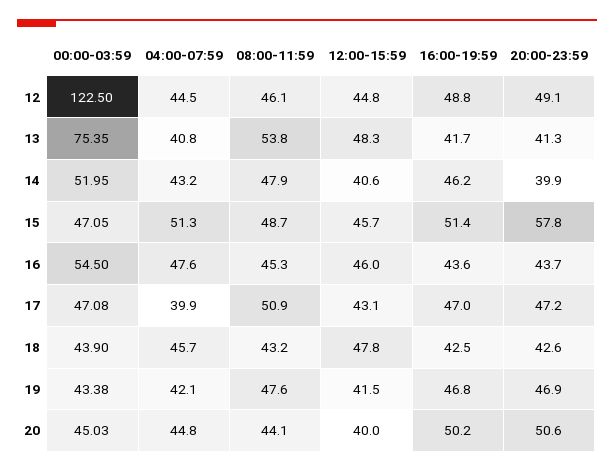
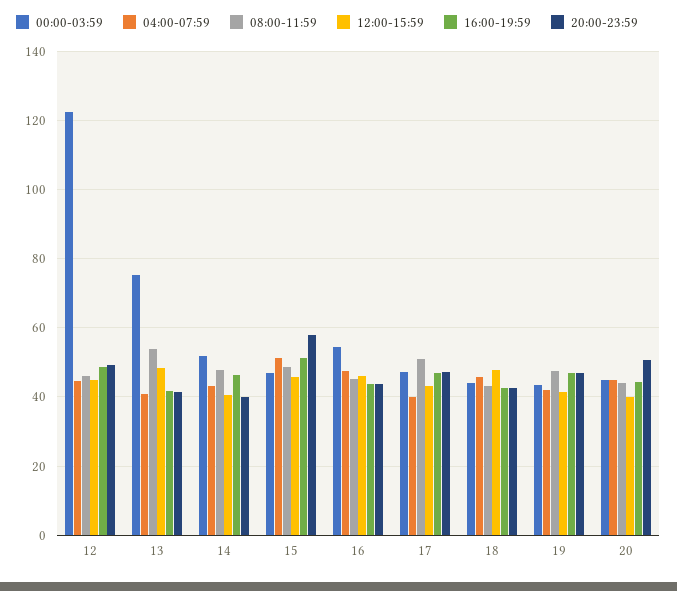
  {
    "00:00-03:59": {
      "12": 122.5,
      "13": 75.35,
      "14": 51.95,
      "15": 47.05,
      "16": 54.5,
      "17": 47.08,
      "18": 43.9,
      "19": 43.38,
      "20": 45.03
    },
    "04:00-07:59": {
      "12": 44.5,
      "13": 40.8,
      "14": 43.2,
      "15": 51.3,
      "16": 47.6,
      "17": 39.9,
      "18": 45.7,
      "19": 42.1,
      "20": 44.8
    },
    "08:00-11:59": {
      "12": 46.1,
      "13": 53.8,
      "14": 47.9,
      "15": 48.7,
      "16": 45.3,
      "17": 50.9,
      "18": 43.2,
      "19": 47.6,
      "20": 44.1
    },
    "12:00-15:59": {
      "12": 44.8,
      "13": 48.3,
      "14": 40.6,
      "15": 45.7,
      "16": 46,
      "17": 43.1,
      "18": 47.8,
      "19": 41.5,
      "20": 40
    },
    "16:00-19:59": {
      "12": 48.8,
      "13": 41.7,
      "14": 46.2,
      "15": 51.4,
      "16": 43.6,
      "17": 47,
      "18": 42.5,
      "19": 46.8,
-     "20": 50.2
+     "20": 44
    },
    "20:00-23:59": {
      "12": 49.1,
      "13": 41.3,
      "14": 39.9,
      "15": 57.8,
      "16": 43.7,
      "17": 47.2,
      "18": 42.6,
      "19": 46.9,
      "20": 50.6
    }
  }

